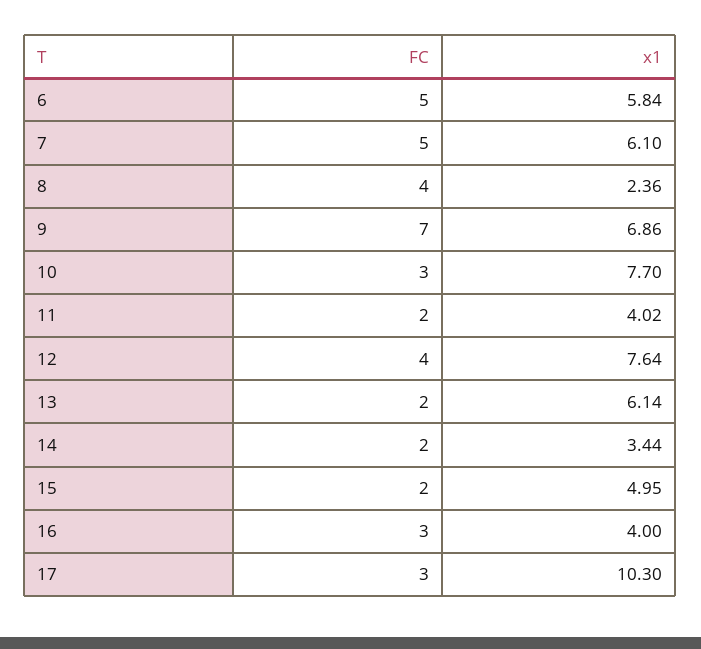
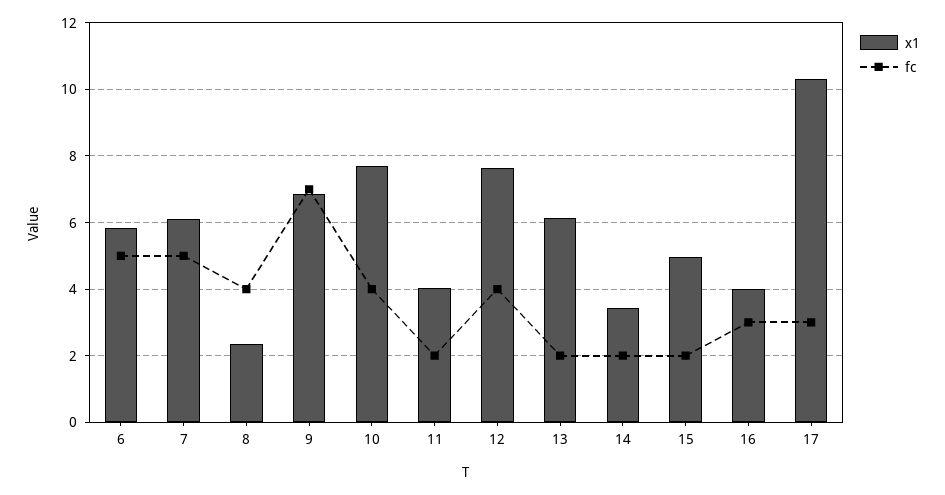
  {
    "FC": {
      "6": 5,
      "7": 5,
      "8": 4,
      "9": 7,
-     "10": 3,
+     "10": 4,
      "11": 2,
      "12": 4,
      "13": 2,
      "14": 2,
      "15": 2,
      "16": 3,
      "17": 3
    },
    "x1": {
      "6": 5.84,
      "7": 6.1,
      "8": 2.36,
      "9": 6.86,
      "10": 7.7,
      "11": 4.02,
      "12": 7.64,
      "13": 6.14,
      "14": 3.44,
      "15": 4.95,
      "16": 4,
      "17": 10.3
    }
  }

